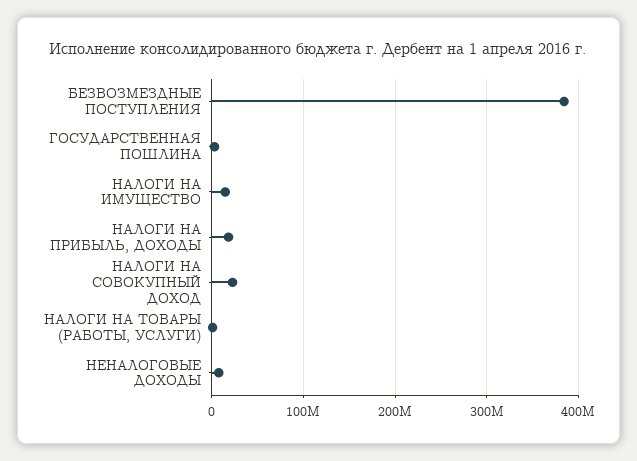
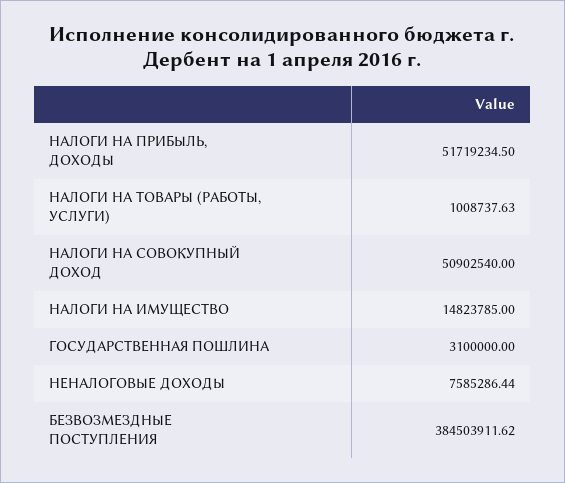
  {
    "БЕЗВОЗМЕЗДНЫЕ ПОСТУПЛЕНИЯ": 384503911.62,
    "ГОСУДАРСТВЕННАЯ ПОШЛИНА": 3100000,
    "НАЛОГИ НА ИМУЩЕСТВО": 14823785,
-   "НАЛОГИ НА ПРИБЫЛЬ, ДОХОДЫ": 20000000,
+   "НАЛОГИ НА ПРИБЫЛЬ, ДОХОДЫ": 51719234.5,
-   "НАЛОГИ НА СОВОКУПНЫЙ ДОХОД": 20000000,
+   "НАЛОГИ НА СОВОКУПНЫЙ ДОХОД": 50902540,
    "НАЛОГИ НА ТОВАРЫ (РАБОТЫ, УСЛУГИ)": 1008737.63,
    "НЕНАЛОГОВЫЕ ДОХОДЫ": 7585286.44
  }

